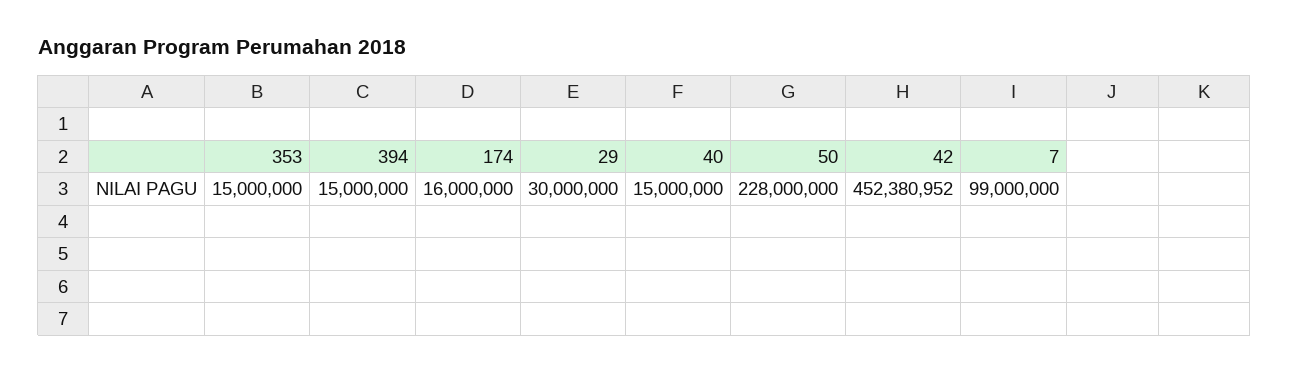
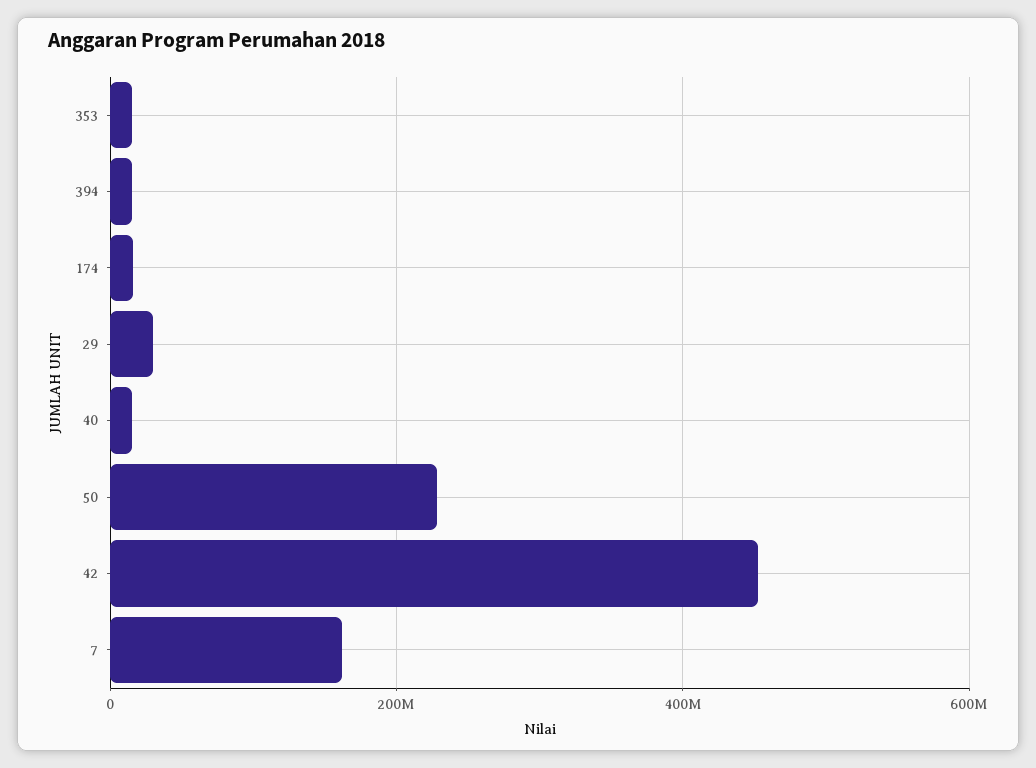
  {
    "353": 15000000,
    "394": 15000000,
    "174": 16000000,
    "29": 30000000,
    "40": 15000000,
    "50": 228000000,
    "42": 452380952,
-   "7": 99000000
+   "7": 160000000
  }

